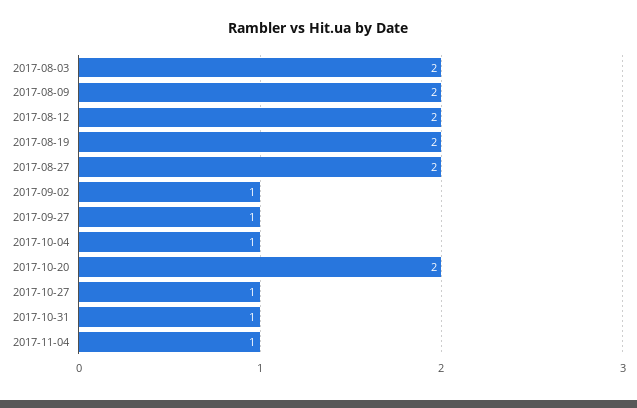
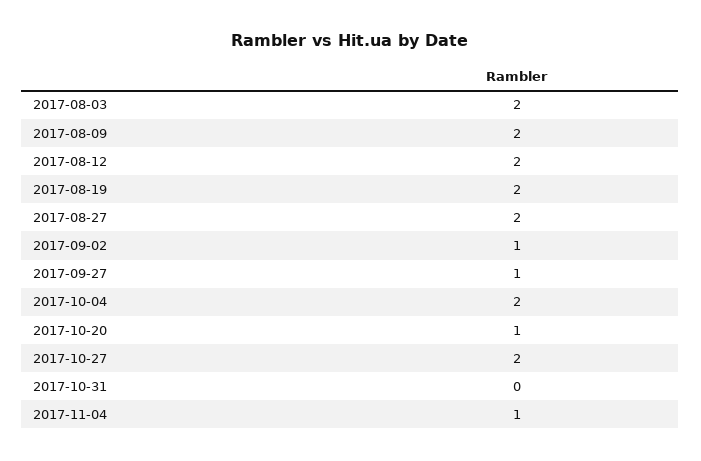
  {
    "2017-08-03": 2,
    "2017-08-09": 2,
    "2017-08-12": 2,
    "2017-08-19": 2,
    "2017-08-27": 2,
    "2017-09-02": 1,
    "2017-09-27": 1,
-   "2017-10-04": 1,
+   "2017-10-04": 2,
-   "2017-10-20": 2,
+   "2017-10-20": 1,
-   "2017-10-27": 1,
+   "2017-10-27": 2,
-   "2017-10-31": 1,
+   "2017-10-31": 0,
    "2017-11-04": 1
  }

